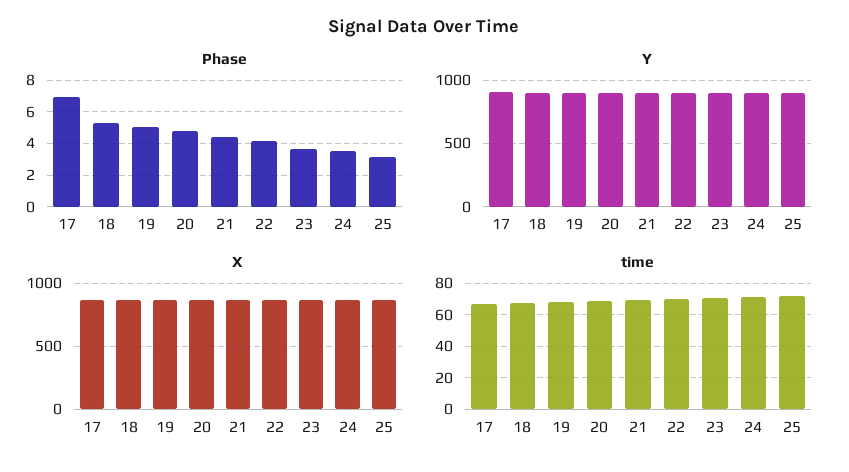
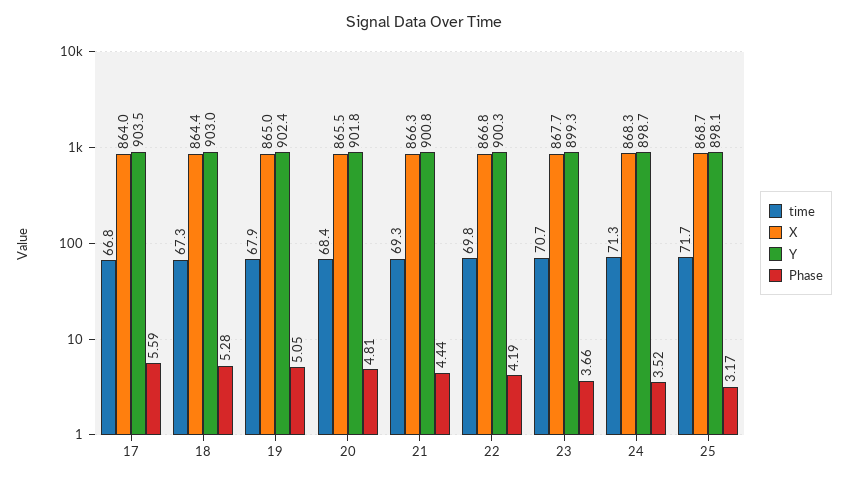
  {
    "Phase": {
-     "17": 7,
+     "17": 5.59,
      "18": 5.28,
      "19": 5.05,
      "20": 4.81,
      "21": 4.44,
      "22": 4.19,
      "23": 3.66,
      "24": 3.52,
      "25": 3.17
    },
    "Y": {
      "17": 903.5,
      "18": 903,
      "19": 902.4,
      "20": 901.8,
      "21": 900.8,
      "22": 900.3,
      "23": 899.3,
      "24": 898.7,
      "25": 898.1
    },
    "X": {
      "17": 864,
      "18": 864.4,
      "19": 865,
      "20": 865.5,
      "21": 866.3,
      "22": 866.8,
      "23": 867.7,
      "24": 868.3,
      "25": 868.7
    },
    "time": {
      "17": 66.8,
      "18": 67.3,
      "19": 67.9,
      "20": 68.4,
      "21": 69.3,
      "22": 69.8,
      "23": 70.7,
      "24": 71.3,
      "25": 71.7
    }
  }

